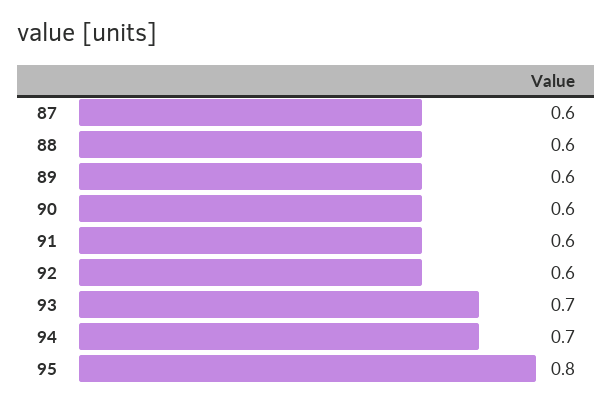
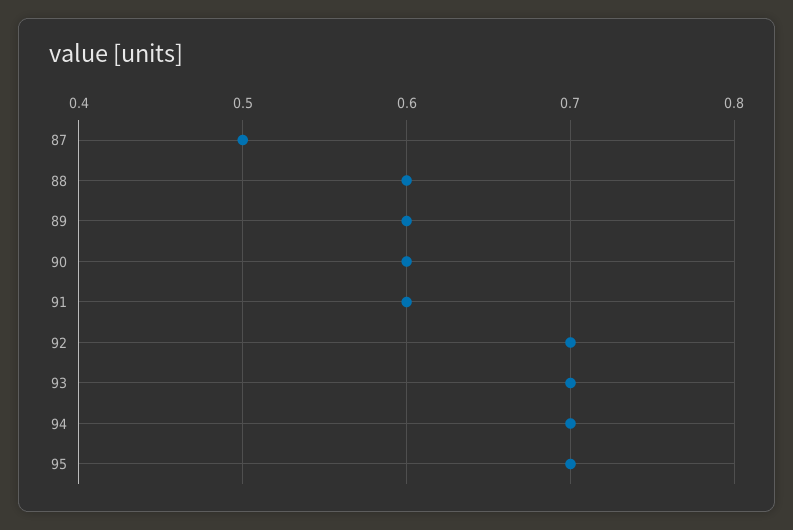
  {
-   "87": 0.6,
+   "87": 0.5,
    "88": 0.6,
    "89": 0.6,
    "90": 0.6,
    "91": 0.6,
-   "92": 0.6,
+   "92": 0.7,
    "93": 0.7,
    "94": 0.7,
-   "95": 0.8
+   "95": 0.7
  }

